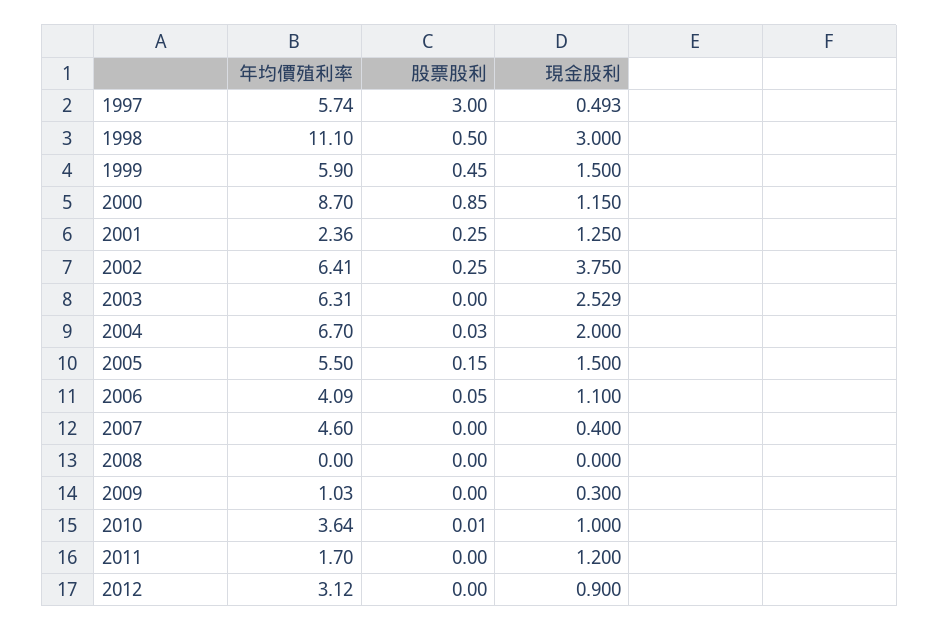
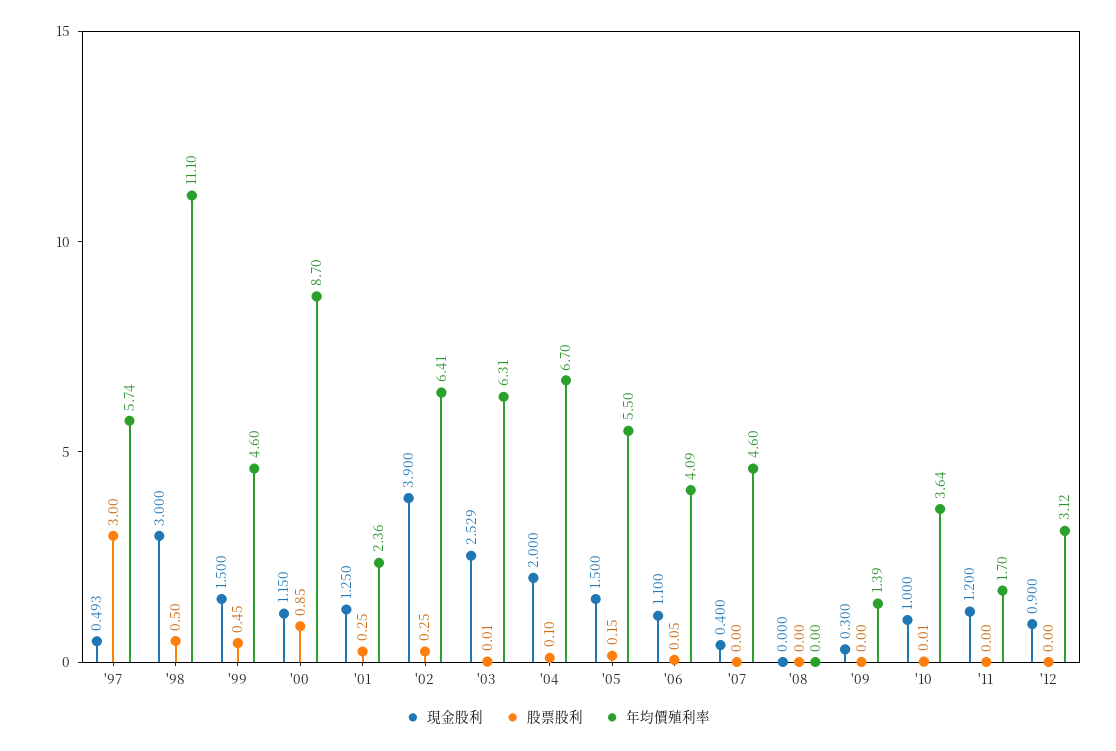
  {
    "年均價殖利率": {
      "1997": 5.74,
      "1998": 11.1,
-     "1999": 5.9,
+     "1999": 4.6,
      "2000": 8.7,
      "2001": 2.36,
      "2002": 6.41,
      "2003": 6.31,
      "2004": 6.7,
      "2005": 5.5,
      "2006": 4.09,
      "2007": 4.6,
      "2008": 0,
-     "2009": 1.03,
+     "2009": 1.39,
      "2010": 3.64,
      "2011": 1.7,
      "2012": 3.12
    },
    "股票股利": {
      "1997": 3,
      "1998": 0.5,
      "1999": 0.45,
      "2000": 0.85,
      "2001": 0.25,
      "2002": 0.25,
-     "2003": 0,
+     "2003": 0.01,
-     "2004": 0.03,
+     "2004": 0.1,
      "2005": 0.15,
      "2006": 0.05,
      "2007": 0,
      "2008": 0,
      "2009": 0,
      "2010": 0.01,
      "2011": 0,
      "2012": 0
    },
    "現金股利": {
      "1997": 0.493,
      "1998": 3,
      "1999": 1.5,
      "2000": 1.15,
      "2001": 1.25,
-     "2002": 3.75,
+     "2002": 3.9,
      "2003": 2.529,
      "2004": 2,
      "2005": 1.5,
      "2006": 1.1,
      "2007": 0.4,
      "2008": 0,
      "2009": 0.3,
      "2010": 1,
      "2011": 1.2,
      "2012": 0.9
    }
  }

